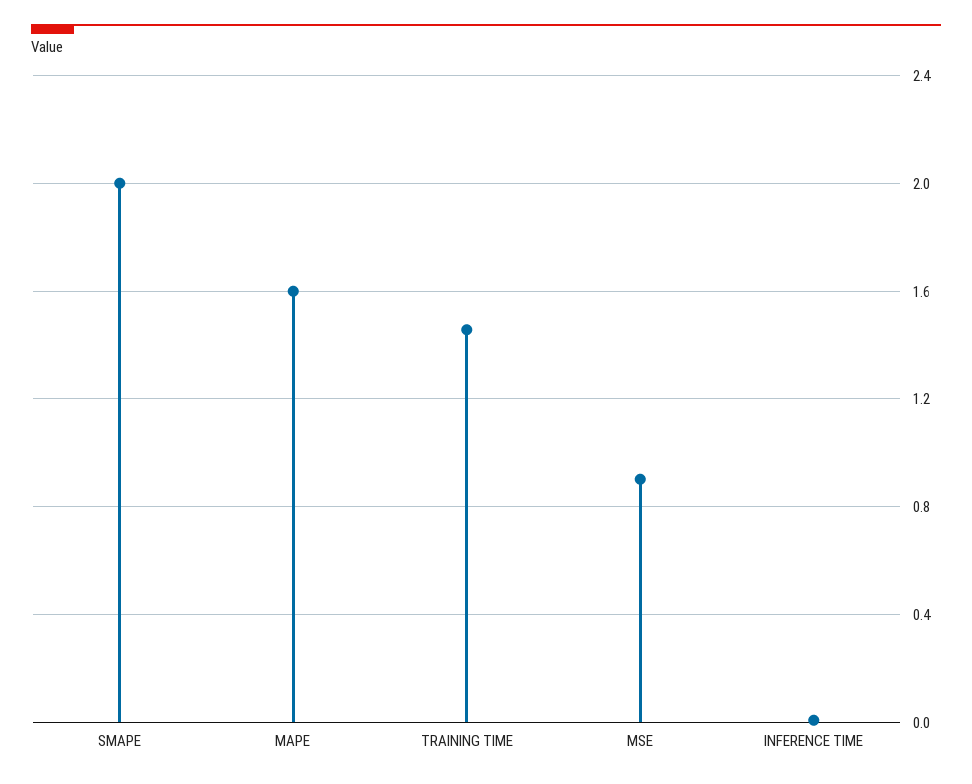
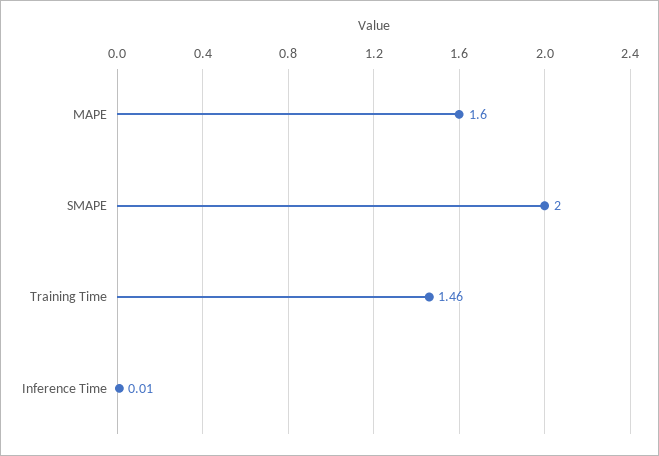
  {
    "SMAPE": 2,
    "MAPE": 1.6,
    "TRAINING TIME": 1.46,
-   "MSE": 0.9,
    "INFERENCE TIME": 0.01
  }

